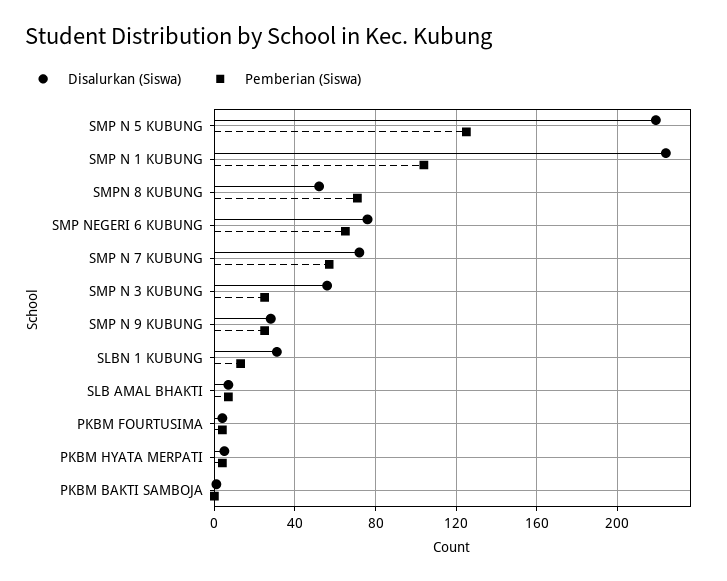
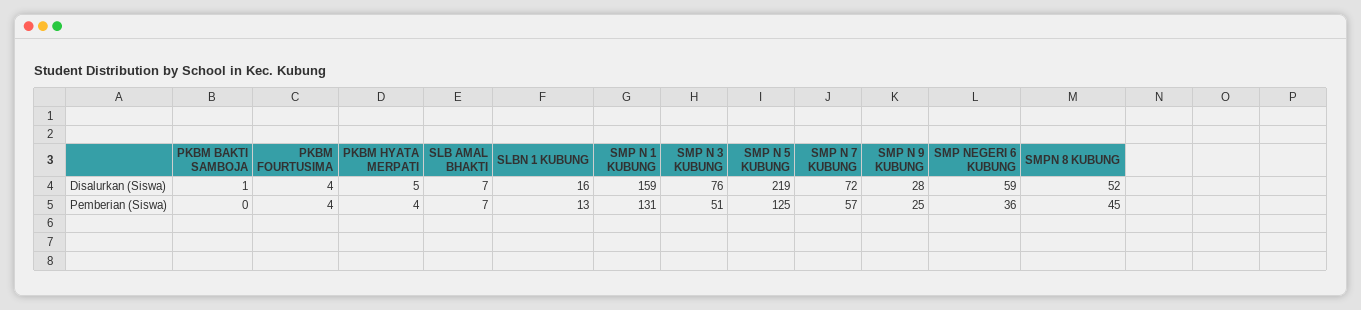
  {
    "Disalurkan (Siswa)": {
      "SMP N 5 KUBUNG": 219,
-     "SMP N 1 KUBUNG": 225,
+     "SMP N 1 KUBUNG": 159,
      "SMPN 8 KUBUNG": 52,
-     "SMP NEGERI 6 KUBUNG": 75,
+     "SMP NEGERI 6 KUBUNG": 59,
      "SMP N 7 KUBUNG": 72,
-     "SMP N 3 KUBUNG": 55,
+     "SMP N 3 KUBUNG": 76,
      "SMP N 9 KUBUNG": 28,
-     "SLBN 1 KUBUNG": 30,
+     "SLBN 1 KUBUNG": 16,
      "SLB AMAL BHAKTI": 7,
      "PKBM FOURTUSIMA": 4,
      "PKBM HYATA MERPATI": 5,
      "PKBM BAKTI SAMBOJA": 1
    },
    "Pemberian (Siswa)": {
      "SMP N 5 KUBUNG": 125,
-     "SMP N 1 KUBUNG": 105,
+     "SMP N 1 KUBUNG": 131,
-     "SMPN 8 KUBUNG": 70,
+     "SMPN 8 KUBUNG": 45,
-     "SMP NEGERI 6 KUBUNG": 65,
+     "SMP NEGERI 6 KUBUNG": 36,
      "SMP N 7 KUBUNG": 57,
-     "SMP N 3 KUBUNG": 25,
+     "SMP N 3 KUBUNG": 51,
      "SMP N 9 KUBUNG": 25,
      "SLBN 1 KUBUNG": 13,
      "SLB AMAL BHAKTI": 7,
      "PKBM FOURTUSIMA": 4,
      "PKBM HYATA MERPATI": 4,
      "PKBM BAKTI SAMBOJA": 0
    }
  }

